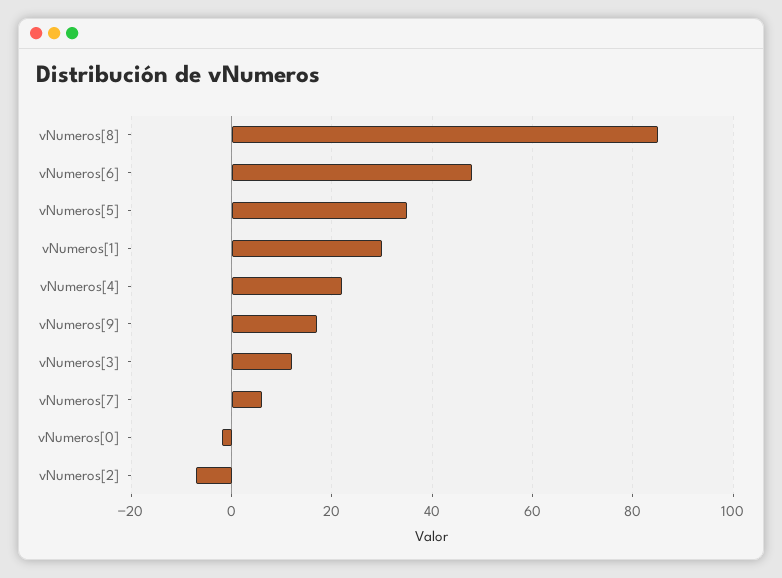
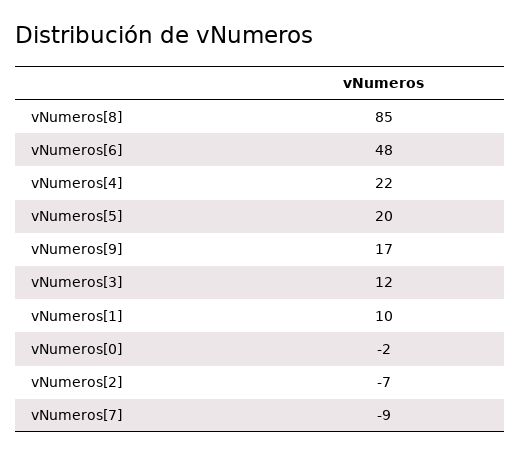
  {
    "vNumeros[8]": 85,
    "vNumeros[6]": 48,
-   "vNumeros[5]": 35,
+   "vNumeros[5]": 20,
-   "vNumeros[1]": 30,
+   "vNumeros[1]": 10,
    "vNumeros[4]": 22,
    "vNumeros[9]": 17,
    "vNumeros[3]": 12,
-   "vNumeros[7]": 5,
+   "vNumeros[7]": -9,
    "vNumeros[0]": -2,
    "vNumeros[2]": -7
  }

